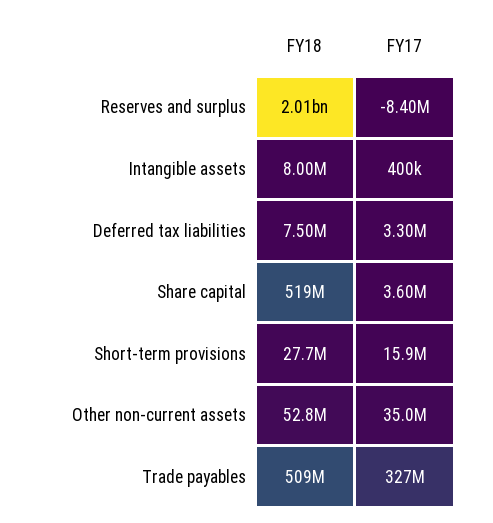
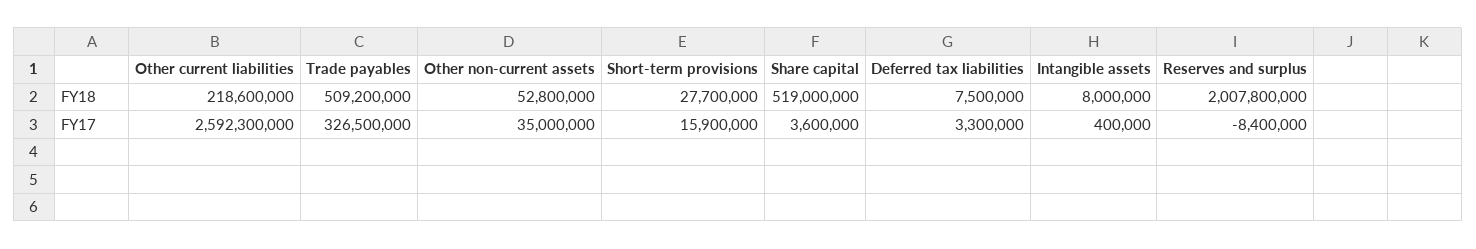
  {
    "FY18": {
      "Reserves and surplus": 2007800000,
      "Intangible assets": 8000000,
      "Deferred tax liabilities": 7500000,
      "Share capital": 519000000,
      "Short-term provisions": 27700000,
      "Other non-current assets": 52800000,
-     "Trade payables": 509200000
+     "Trade payables": 509200000,
+     "Other current liabilities": 218600000
    },
    "FY17": {
      "Reserves and surplus": -8400000,
      "Intangible assets": 400000,
      "Deferred tax liabilities": 3300000,
      "Share capital": 3600000,
      "Short-term provisions": 15900000,
      "Other non-current assets": 35000000,
-     "Trade payables": 326500000
+     "Trade payables": 326500000,
+     "Other current liabilities": 2592300000
    }
  }

